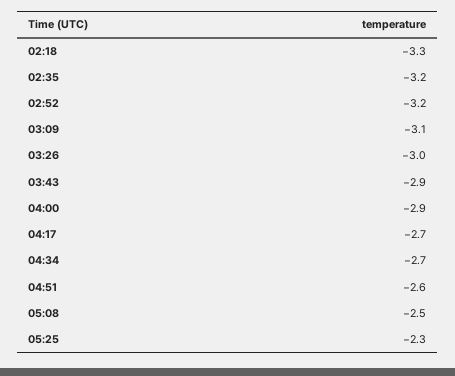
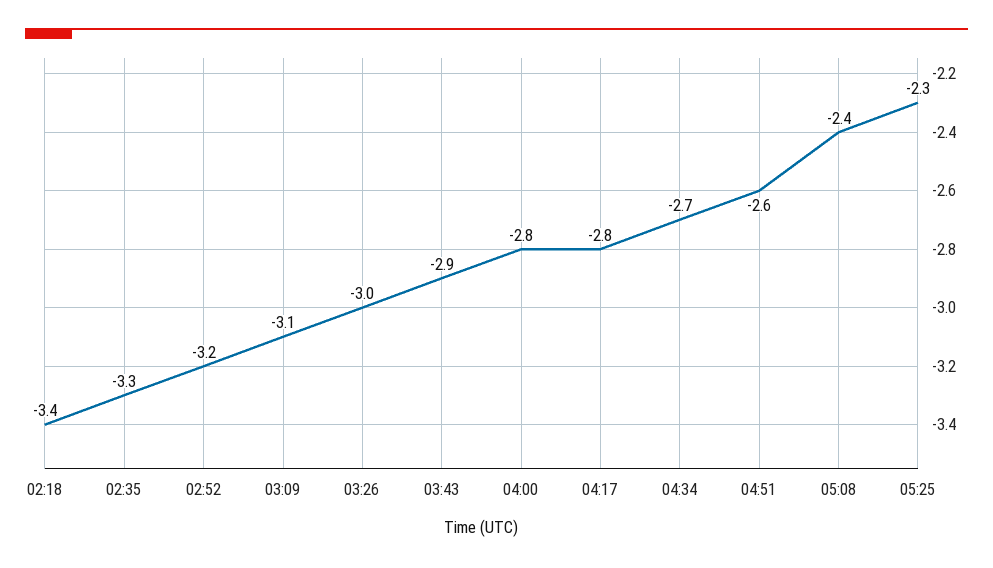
  {
-   "02:18": -3.3,
+   "02:18": -3.4,
-   "02:35": -3.2,
+   "02:35": -3.3,
    "02:52": -3.2,
    "03:09": -3.1,
    "03:26": -3,
    "03:43": -2.9,
-   "04:00": -2.9,
+   "04:00": -2.8,
-   "04:17": -2.7,
+   "04:17": -2.8,
    "04:34": -2.7,
    "04:51": -2.6,
-   "05:08": -2.5,
+   "05:08": -2.4,
    "05:25": -2.3
  }

